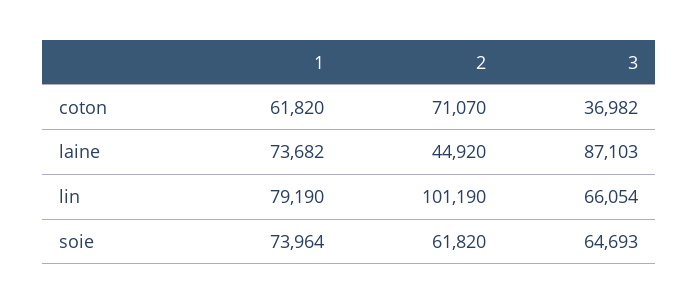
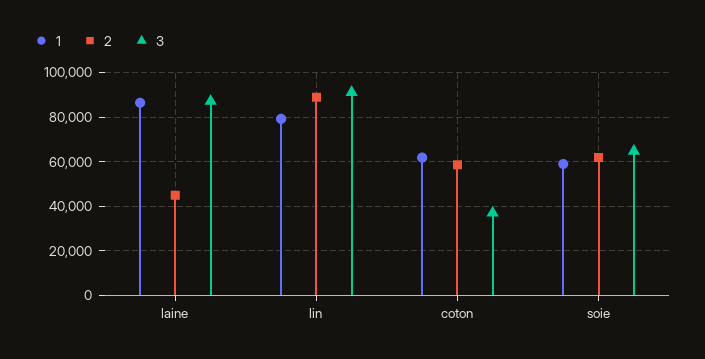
  {
    "1": {
      "coton": 61820,
-     "laine": 73682,
+     "laine": 85000,
      "lin": 79190,
-     "soie": 73964
+     "soie": 60000
    },
    "2": {
-     "coton": 71070,
+     "coton": 60000,
      "laine": 44920,
-     "lin": 101190,
+     "lin": 90000,
      "soie": 61820
    },
    "3": {
      "coton": 36982,
      "laine": 87103,
-     "lin": 66054,
+     "lin": 90000,
      "soie": 64693
    }
  }

